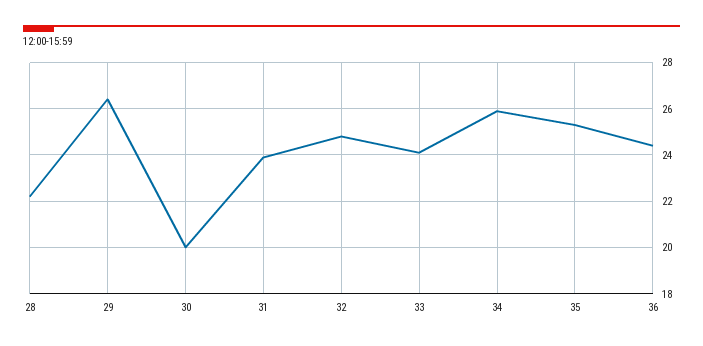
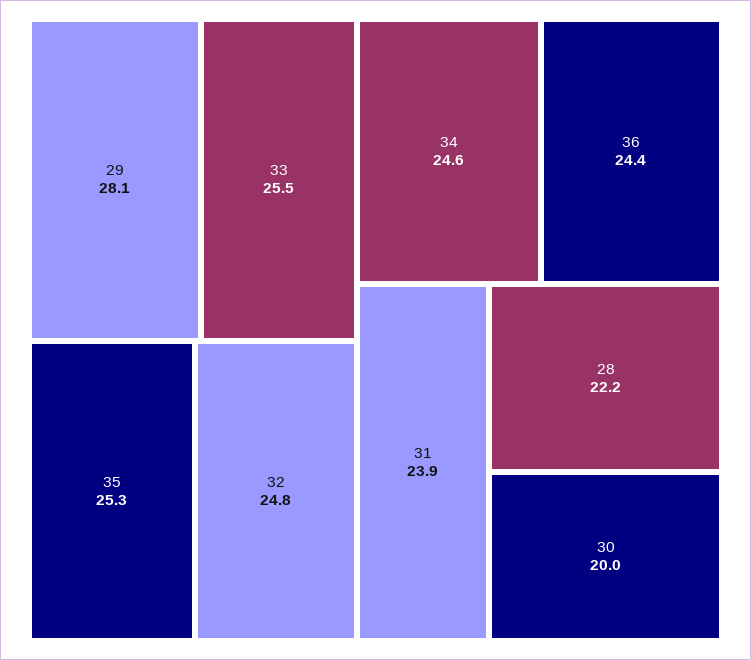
  {
    "28": 22.2,
-   "29": 26.5,
+   "29": 28.1,
    "30": 20,
    "31": 23.9,
    "32": 24.8,
-   "33": 24,
+   "33": 25.5,
-   "34": 26,
+   "34": 24.6,
    "35": 25.3,
    "36": 24.4
  }

